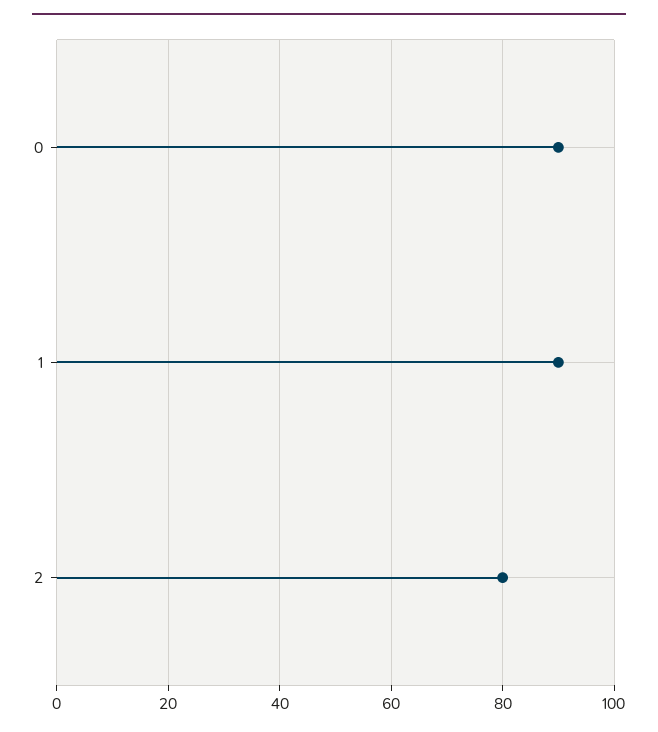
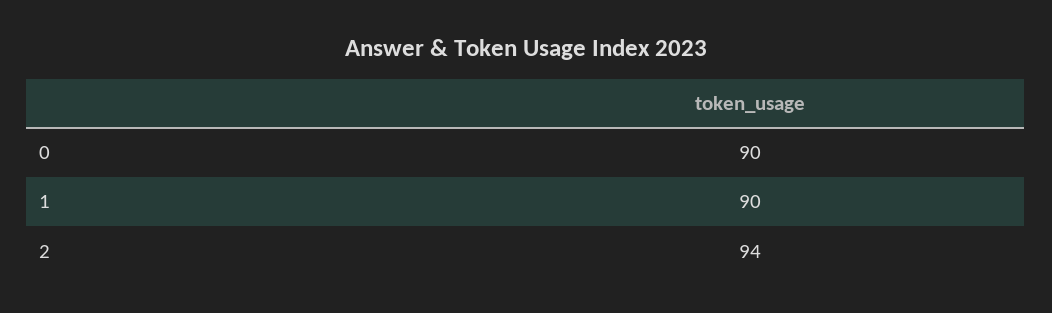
  {
    "0": 90,
    "1": 90,
-   "2": 80
+   "2": 94
  }

